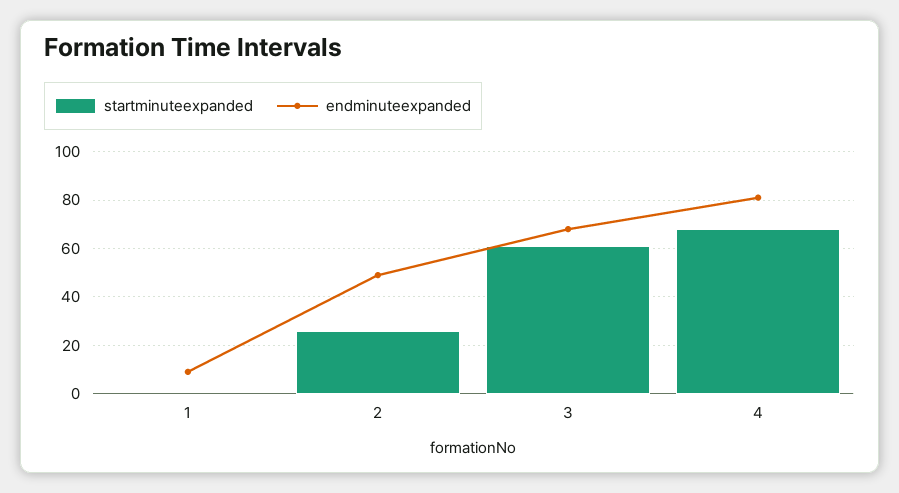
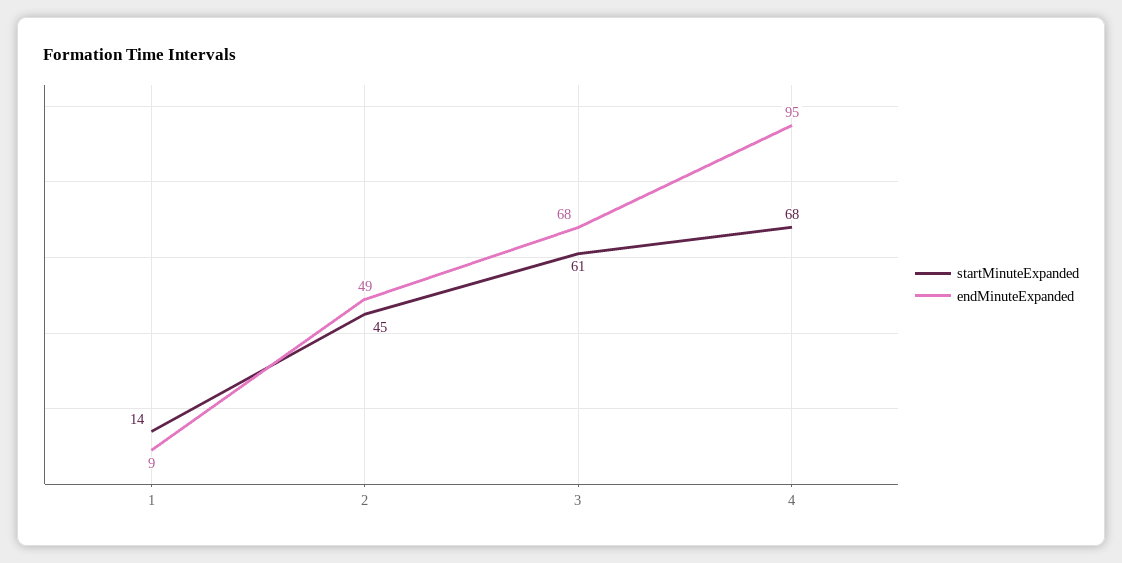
  {
    "startminuteexpanded": {
-     "1": 0,
+     "1": 14,
-     "2": 25,
+     "2": 45,
      "3": 61,
      "4": 68
    },
    "endminuteexpanded": {
      "1": 9,
      "2": 49,
      "3": 68,
-     "4": 80
+     "4": 95
    }
  }

